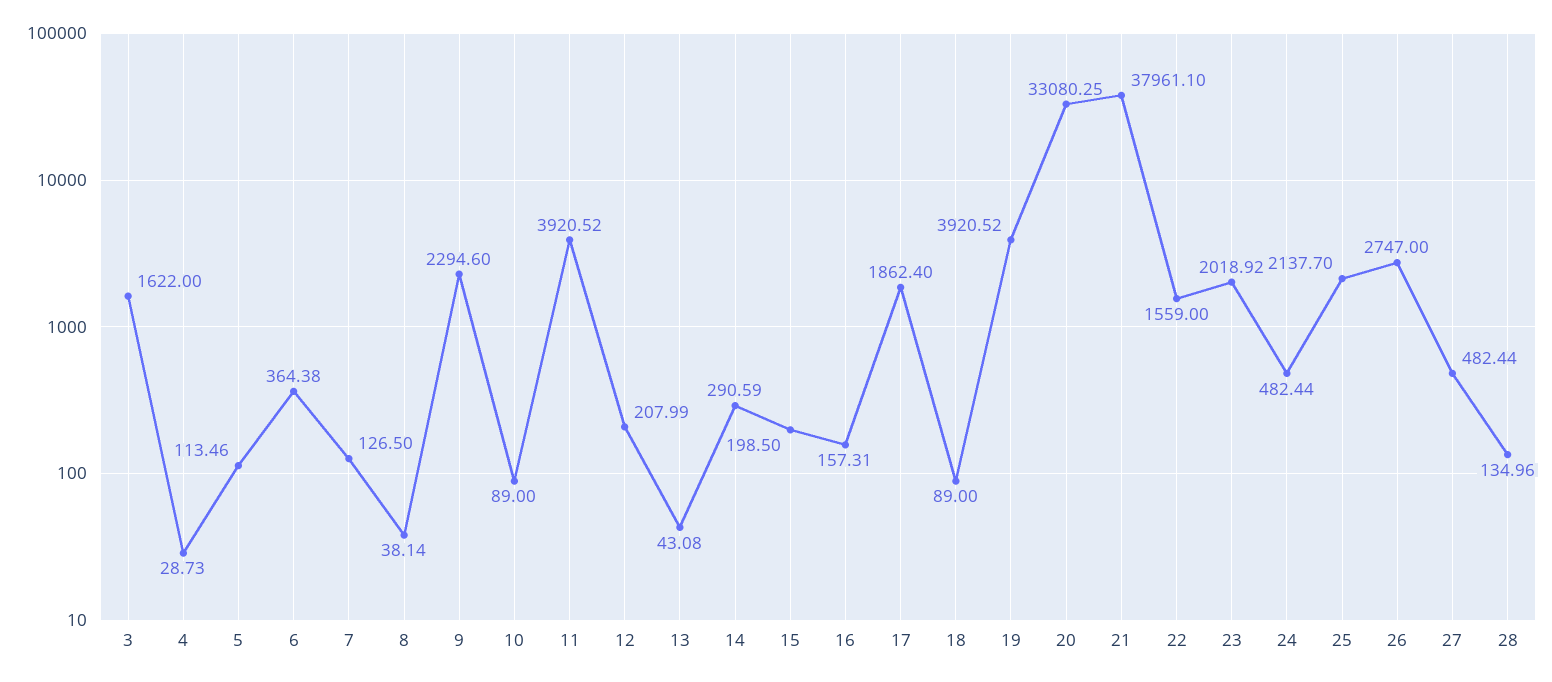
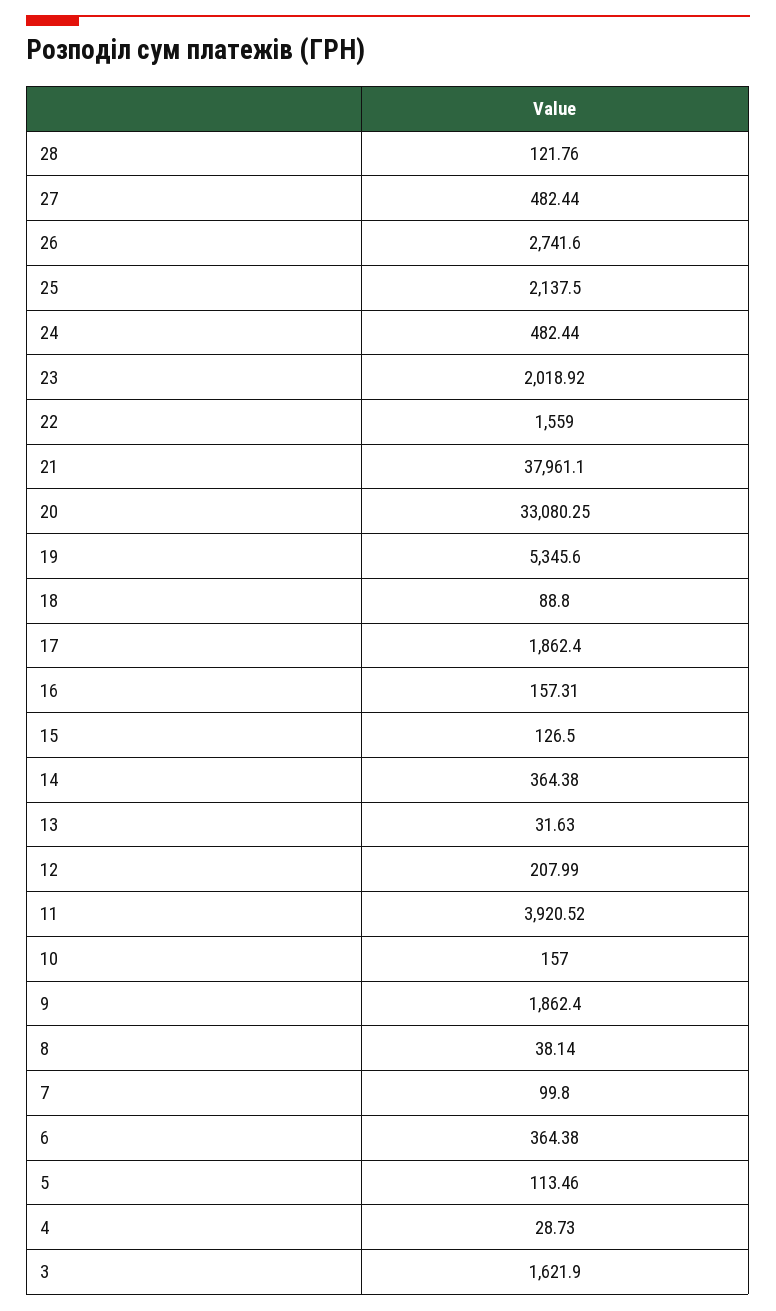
  {
-   "3": 1622,
+   "3": 1621.9,
    "4": 28.73,
    "5": 113.46,
    "6": 364.38,
-   "7": 126.5,
+   "7": 99.8,
    "8": 38.14,
-   "9": 2294.6,
+   "9": 1862.4,
-   "10": 89,
+   "10": 157,
    "11": 3920.52,
    "12": 207.99,
-   "13": 43.08,
+   "13": 31.63,
-   "14": 290.59,
+   "14": 364.38,
-   "15": 198.5,
+   "15": 126.5,
    "16": 157.31,
    "17": 1862.4,
-   "18": 89,
+   "18": 88.8,
-   "19": 3920.52,
+   "19": 5345.6,
    "20": 33080.25,
    "21": 37961.1,
    "22": 1559,
    "23": 2018.92,
    "24": 482.44,
-   "25": 2137.7,
+   "25": 2137.5,
-   "26": 2747,
+   "26": 2741.6,
    "27": 482.44,
-   "28": 134.96
+   "28": 121.76
  }

